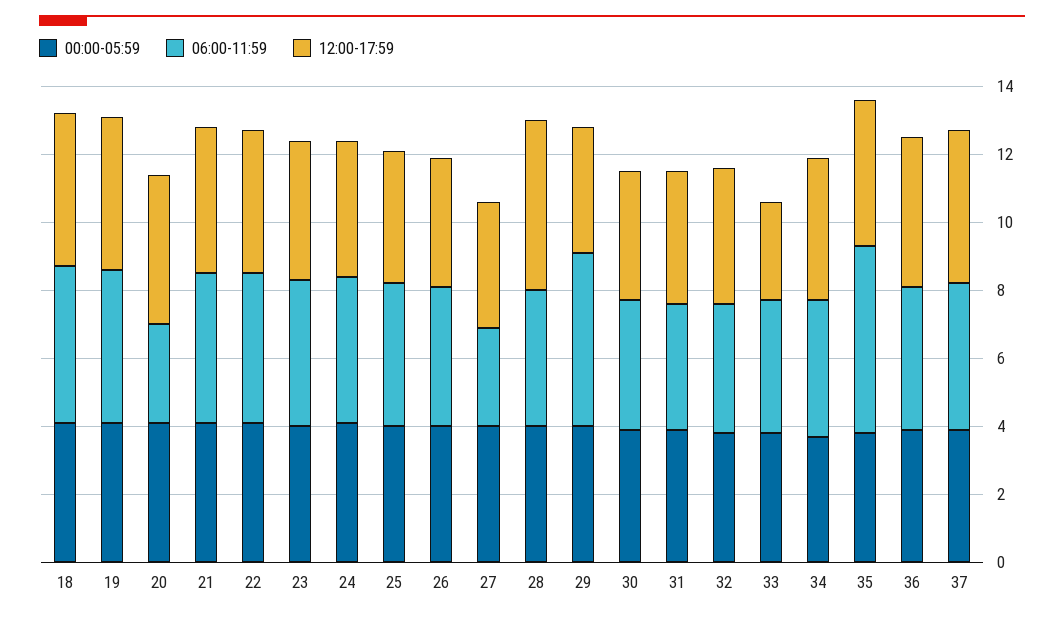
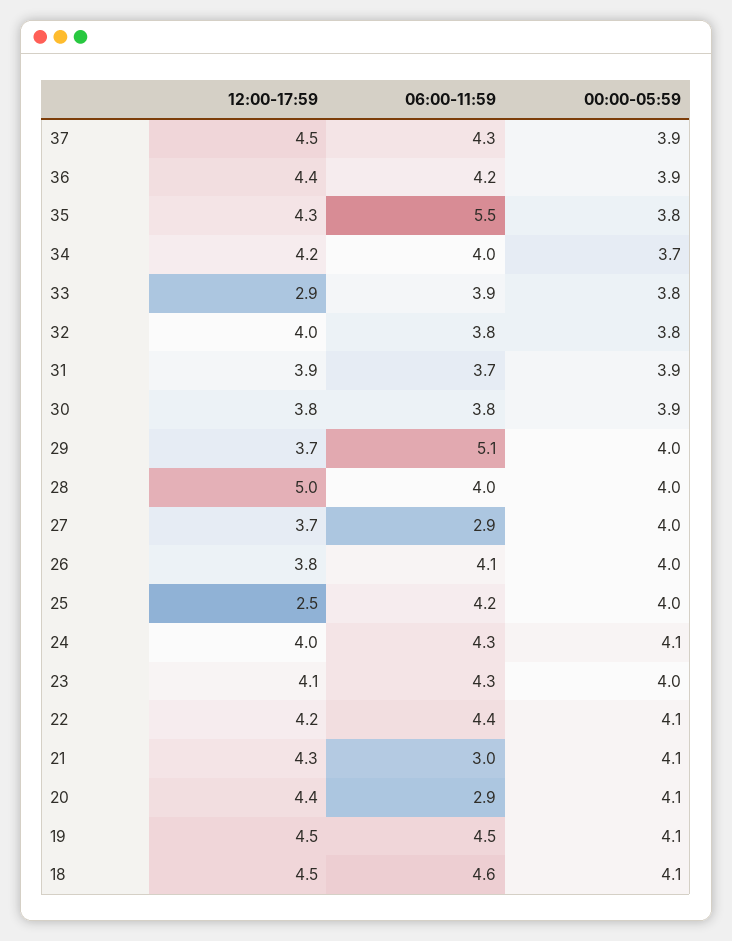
  {
    "00:00-05:59": {
      "18": 4.1,
      "19": 4.1,
      "20": 4.1,
      "21": 4.1,
      "22": 4.1,
      "23": 4,
      "24": 4.1,
      "25": 4,
      "26": 4,
      "27": 4,
      "28": 4,
      "29": 4,
      "30": 3.9,
      "31": 3.9,
      "32": 3.8,
      "33": 3.8,
      "34": 3.7,
      "35": 3.8,
      "36": 3.9,
      "37": 3.9
    },
    "06:00-11:59": {
      "18": 4.6,
      "19": 4.5,
      "20": 2.9,
-     "21": 4.5,
+     "21": 3,
      "22": 4.4,
      "23": 4.3,
      "24": 4.3,
      "25": 4.2,
      "26": 4.1,
      "27": 2.9,
      "28": 4,
      "29": 5.1,
      "30": 3.8,
      "31": 3.7,
      "32": 3.8,
      "33": 3.9,
      "34": 4,
      "35": 5.5,
      "36": 4.2,
      "37": 4.3
    },
    "12:00-17:59": {
      "18": 4.5,
      "19": 4.5,
      "20": 4.4,
      "21": 4.3,
      "22": 4.2,
      "23": 4.1,
      "24": 4,
-     "25": 4,
+     "25": 2.5,
      "26": 3.8,
      "27": 3.7,
      "28": 5,
      "29": 3.7,
      "30": 3.8,
      "31": 3.9,
      "32": 4,
      "33": 2.9,
      "34": 4.2,
      "35": 4.3,
      "36": 4.4,
      "37": 4.5
    }
  }

